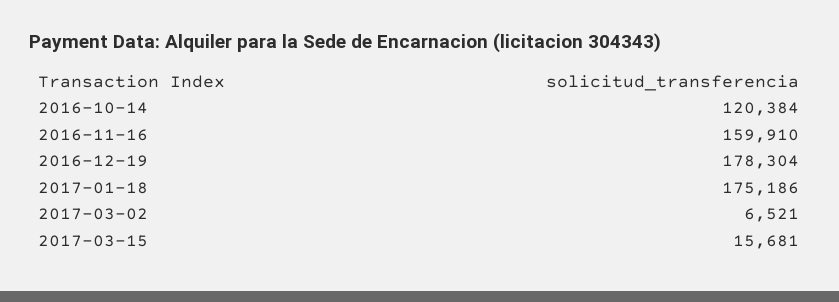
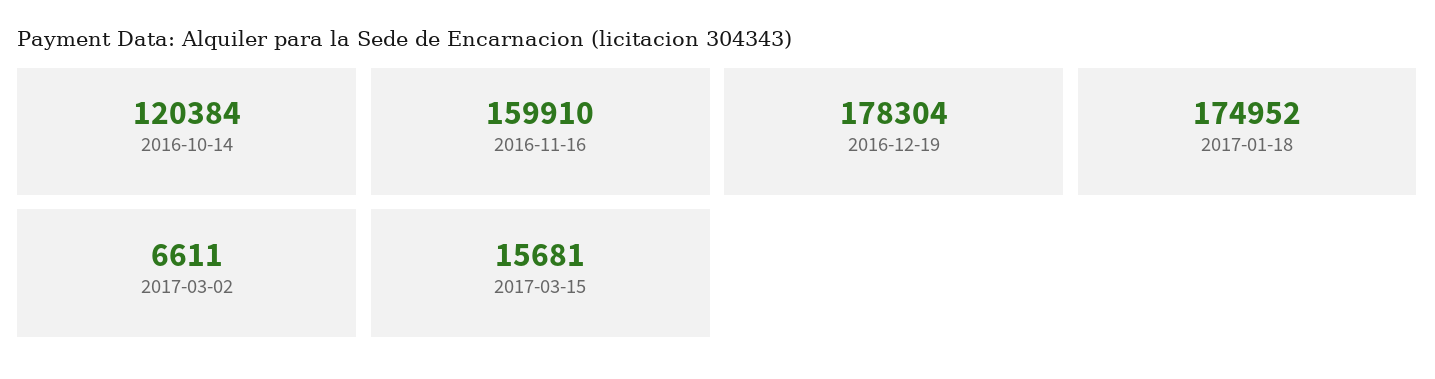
  {
    "2016-10-14": 120384,
    "2016-11-16": 159910,
    "2016-12-19": 178304,
-   "2017-01-18": 175186,
+   "2017-01-18": 174952,
-   "2017-03-02": 6521,
+   "2017-03-02": 6611,
    "2017-03-15": 15681
  }

